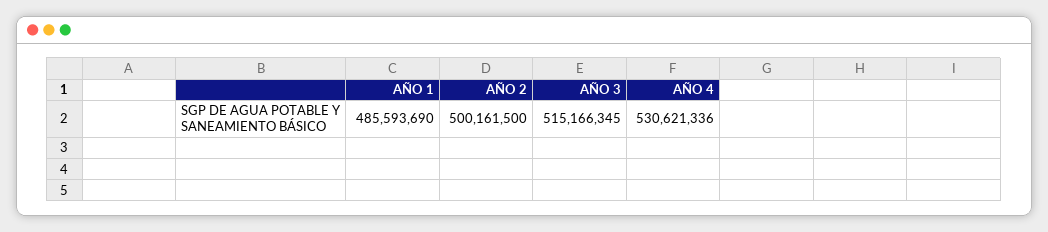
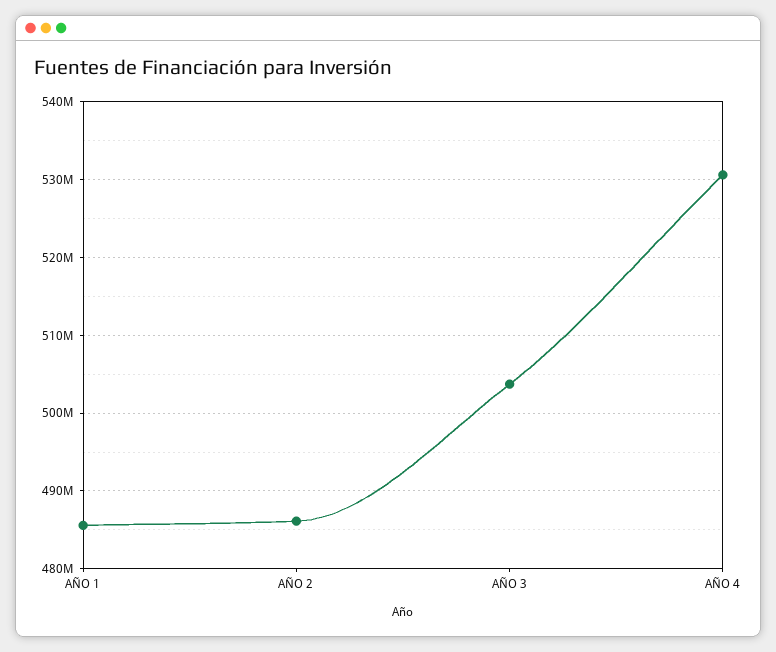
  {
    "AÑO 1": 485593690,
-   "AÑO 2": 500161500,
+   "AÑO 2": 486000000,
-   "AÑO 3": 515166345,
+   "AÑO 3": 504000000,
    "AÑO 4": 530621336
  }

